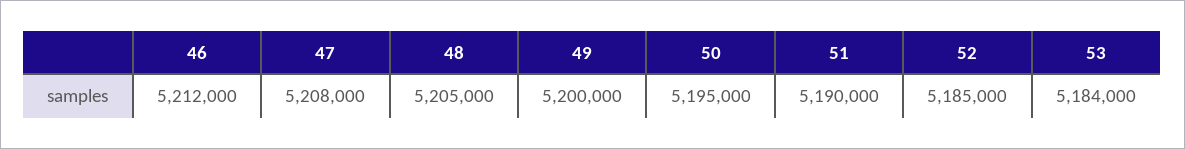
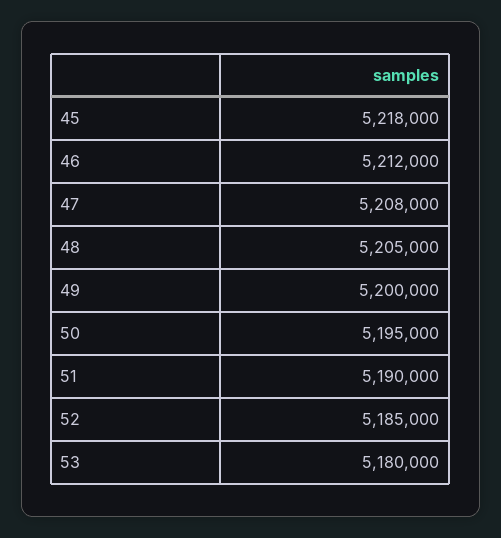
  {
    "46": 5212000,
    "47": 5208000,
    "48": 5205000,
    "49": 5200000,
    "50": 5195000,
    "51": 5190000,
    "52": 5185000,
-   "53": 5184000
+   "53": 5180000,
+   "45": 5218000
  }

